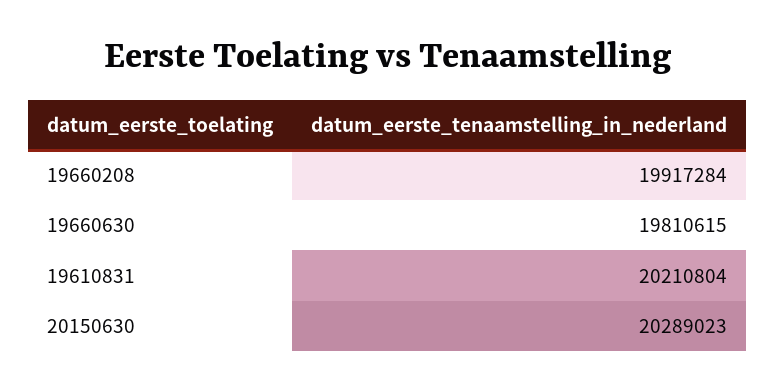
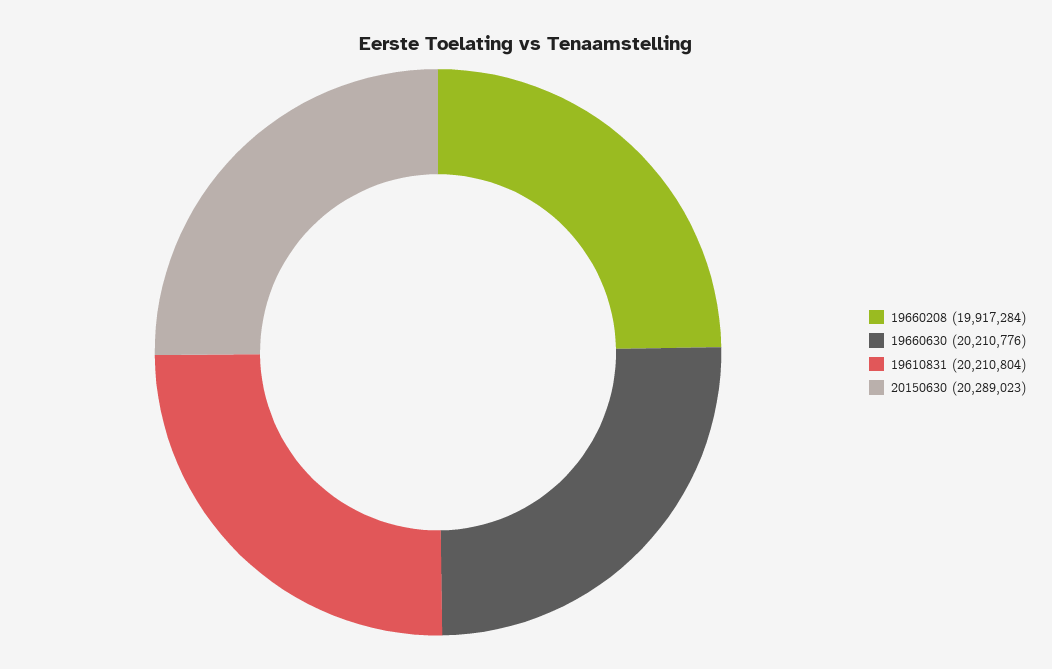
  {
    "19660208": 19917284,
-   "19660630": 19810615,
+   "19660630": 20210776,
    "19610831": 20210804,
    "20150630": 20289023
  }

